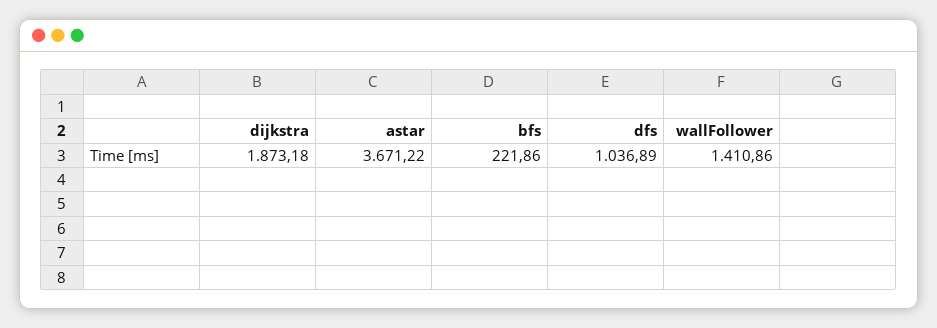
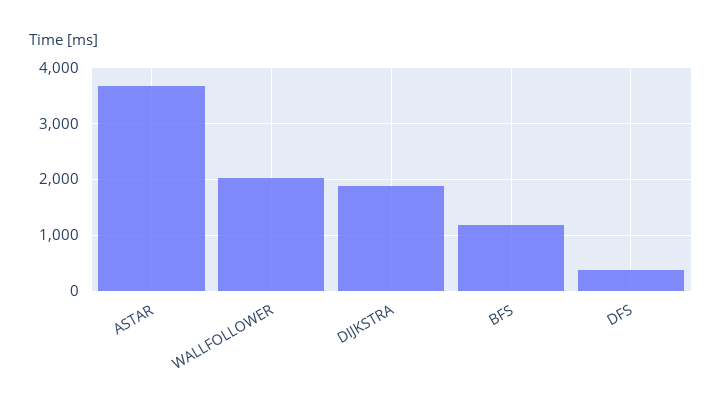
  {
    "dijkstra": 1873.18,
    "astar": 3671.22,
-   "bfs": 221.86,
+   "bfs": 1200,
-   "dfs": 1036.89,
+   "dfs": 400,
-   "wallFollower": 1410.86
+   "wallFollower": 2000
  }

